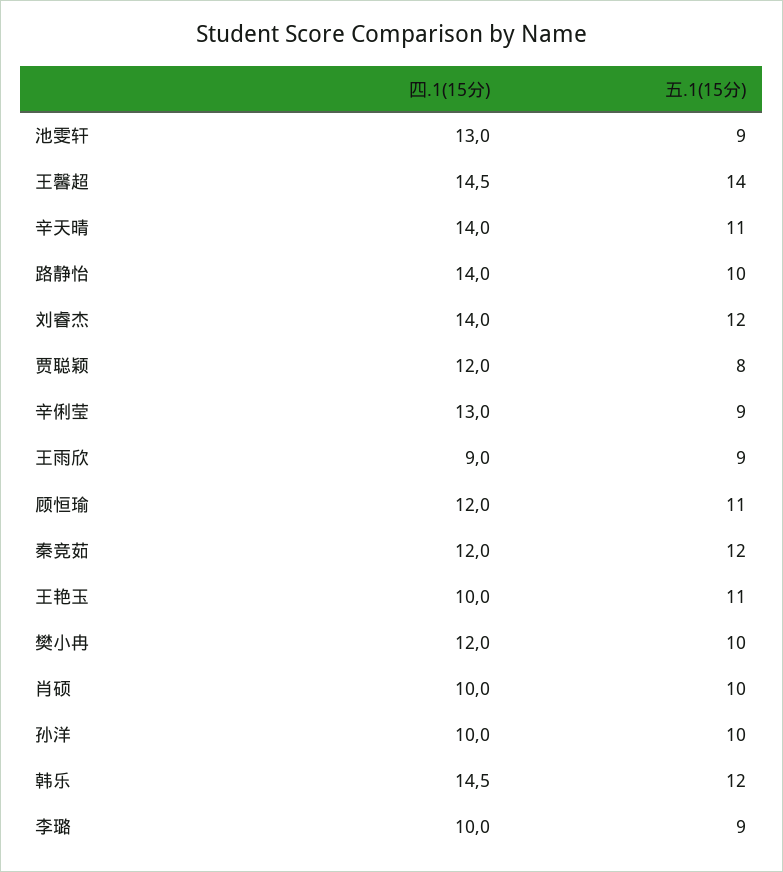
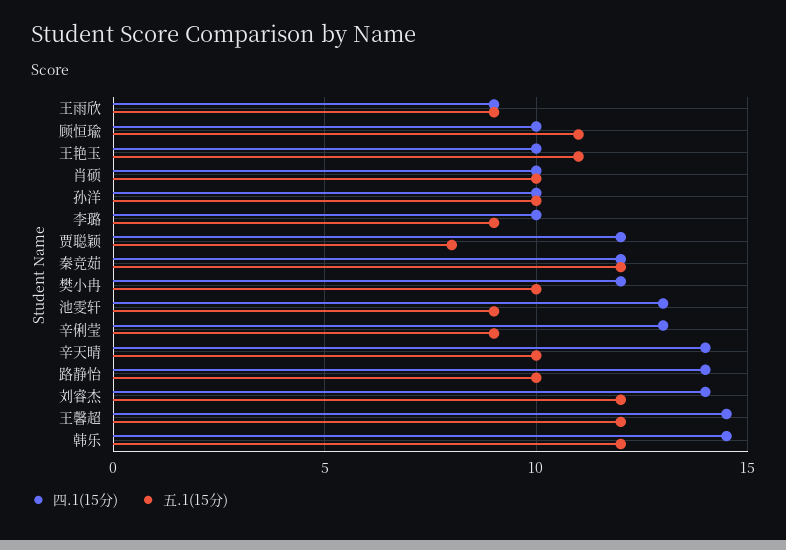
  {
    "四.1(15分)": {
      "池雯轩": 13,
      "王馨超": 14.5,
      "辛天晴": 14,
      "路静怡": 14,
      "刘睿杰": 14,
      "贾聪颖": 12,
      "辛俐莹": 13,
      "王雨欣": 9,
-     "顾恒瑜": 12,
+     "顾恒瑜": 10,
      "秦竞茹": 12,
      "王艳玉": 10,
      "樊小冉": 12,
      "肖硕": 10,
      "孙洋": 10,
      "韩乐": 14.5,
      "李璐": 10
    },
    "五.1(15分)": {
      "池雯轩": 9,
-     "王馨超": 14,
+     "王馨超": 12,
-     "辛天晴": 11,
+     "辛天晴": 10,
      "路静怡": 10,
      "刘睿杰": 12,
      "贾聪颖": 8,
      "辛俐莹": 9,
      "王雨欣": 9,
      "顾恒瑜": 11,
      "秦竞茹": 12,
      "王艳玉": 11,
      "樊小冉": 10,
      "肖硕": 10,
      "孙洋": 10,
      "韩乐": 12,
      "李璐": 9
    }
  }

